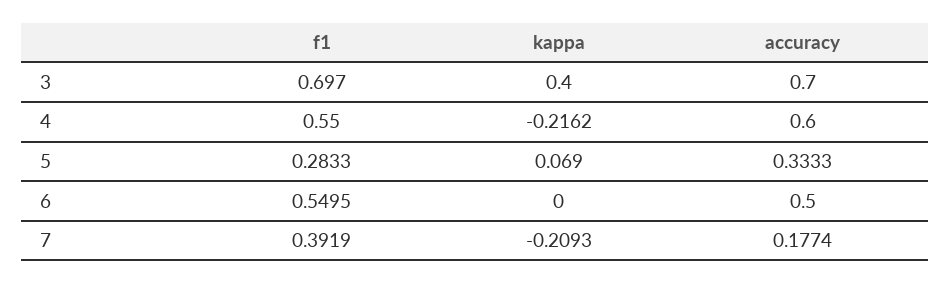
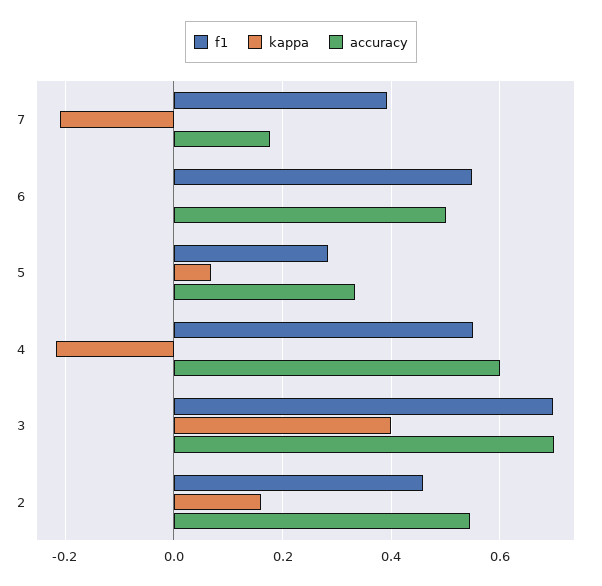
  {
    "f1": {
      "3": 0.697,
      "4": 0.55,
      "5": 0.2833,
      "6": 0.5495,
-     "7": 0.3919
+     "7": 0.3919,
+     "2": 0.46
    },
    "kappa": {
      "3": 0.4,
      "4": -0.2162,
      "5": 0.069,
      "6": 0,
-     "7": -0.2093
+     "7": -0.2093,
+     "2": 0.16
    },
    "accuracy": {
      "3": 0.7,
      "4": 0.6,
      "5": 0.3333,
      "6": 0.5,
-     "7": 0.1774
+     "7": 0.1774,
+     "2": 0.54
    }
  }

